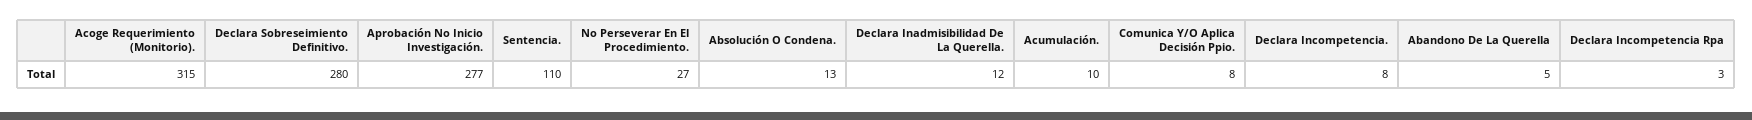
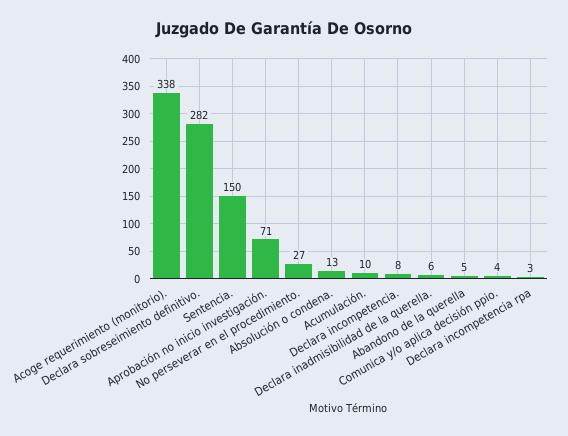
  {
-   "Acoge Requerimiento (Monitorio).": 315,
+   "Acoge Requerimiento (Monitorio).": 338,
-   "Declara Sobreseimiento Definitivo.": 280,
+   "Declara Sobreseimiento Definitivo.": 282,
-   "Aprobación No Inicio Investigación.": 277,
+   "Aprobación No Inicio Investigación.": 71,
-   "Sentencia.": 110,
+   "Sentencia.": 150,
    "No Perseverar En El Procedimiento.": 27,
    "Absolución O Condena.": 13,
-   "Declara Inadmisibilidad De La Querella.": 12,
+   "Declara Inadmisibilidad De La Querella.": 6,
    "Acumulación.": 10,
-   "Comunica Y/O Aplica Decisión Ppio.": 8,
+   "Comunica Y/O Aplica Decisión Ppio.": 4,
    "Declara Incompetencia.": 8,
    "Abandono De La Querella": 5,
    "Declara Incompetencia Rpa": 3
  }

